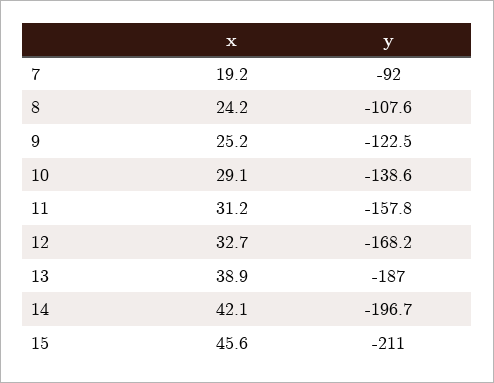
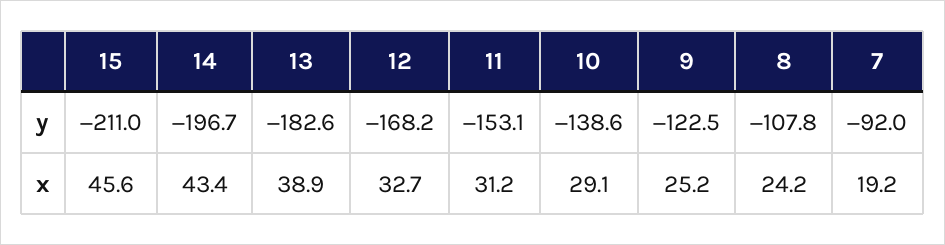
  {
    "x": {
      "7": 19.2,
      "8": 24.2,
      "9": 25.2,
      "10": 29.1,
      "11": 31.2,
      "12": 32.7,
      "13": 38.9,
-     "14": 42.1,
+     "14": 43.4,
      "15": 45.6
    },
    "y": {
      "7": -92,
-     "8": -107.6,
+     "8": -107.8,
      "9": -122.5,
      "10": -138.6,
-     "11": -157.8,
+     "11": -153.1,
      "12": -168.2,
-     "13": -187,
+     "13": -182.6,
      "14": -196.7,
      "15": -211
    }
  }

